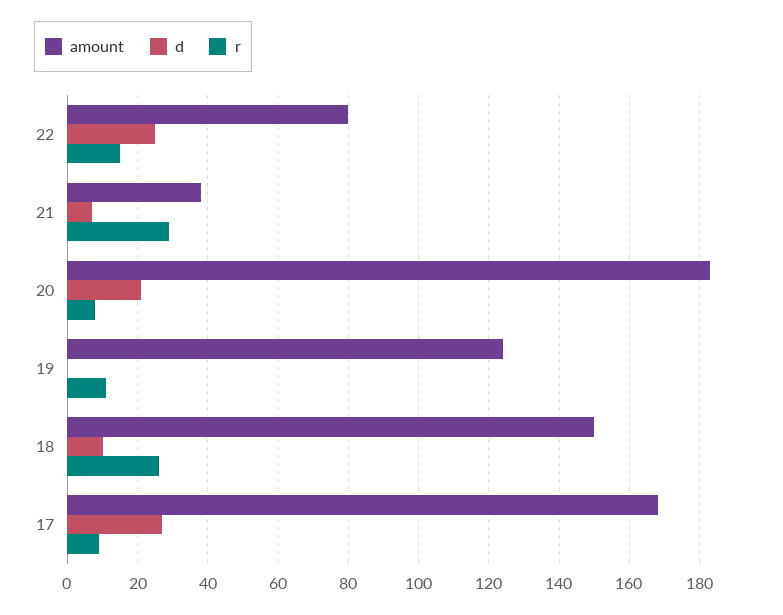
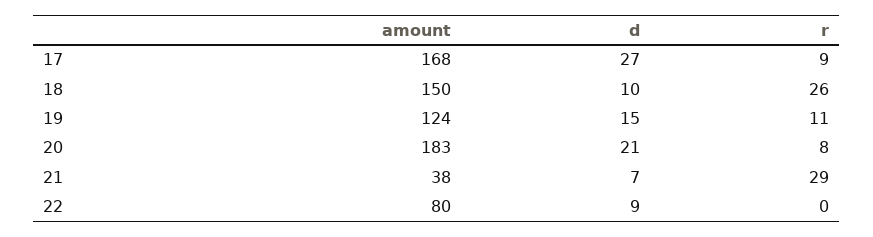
  {
    "amount": {
      "22": 80,
      "21": 38,
      "20": 183,
      "19": 124,
      "18": 150,
      "17": 168
    },
    "d": {
-     "22": 25,
+     "22": 9,
      "21": 7,
      "20": 21,
-     "19": 0,
+     "19": 15,
      "18": 10,
      "17": 27
    },
    "r": {
-     "22": 15,
+     "22": 0,
      "21": 29,
      "20": 8,
      "19": 11,
      "18": 26,
      "17": 9
    }
  }

